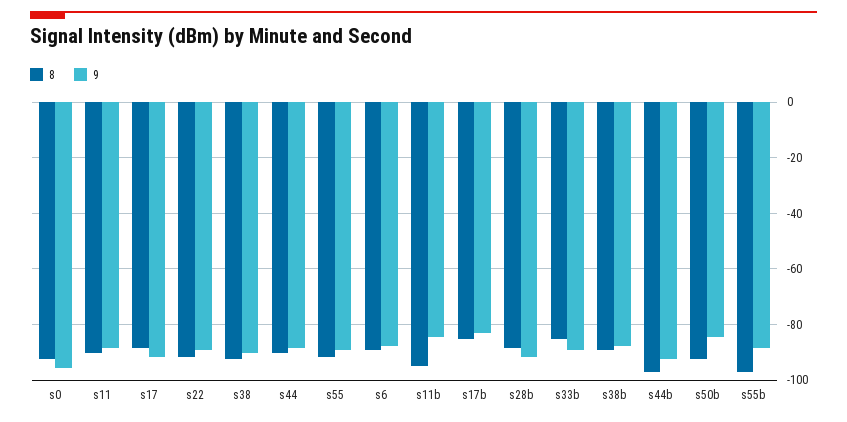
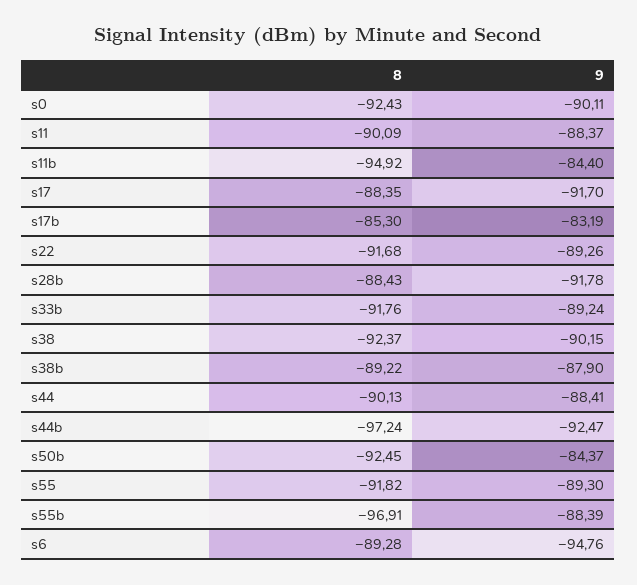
  {
    "8": {
      "s0": -92.43,
      "s11": -90.09,
      "s17": -88.35,
      "s22": -91.68,
      "s38": -92.37,
      "s44": -90.13,
      "s55": -91.82,
      "s6": -89.28,
      "s11b": -94.92,
      "s17b": -85.3,
      "s28b": -88.43,
-     "s33b": -85,
+     "s33b": -91.76,
      "s38b": -89.22,
      "s44b": -97.24,
      "s50b": -92.45,
      "s55b": -96.91
    },
    "9": {
-     "s0": -95,
+     "s0": -90.11,
      "s11": -88.37,
      "s17": -91.7,
      "s22": -89.26,
      "s38": -90.15,
      "s44": -88.41,
      "s55": -89.3,
-     "s6": -87.5,
+     "s6": -94.76,
      "s11b": -84.4,
      "s17b": -83.19,
      "s28b": -91.78,
      "s33b": -89.24,
      "s38b": -87.9,
      "s44b": -92.47,
      "s50b": -84.37,
      "s55b": -88.39
    }
  }

